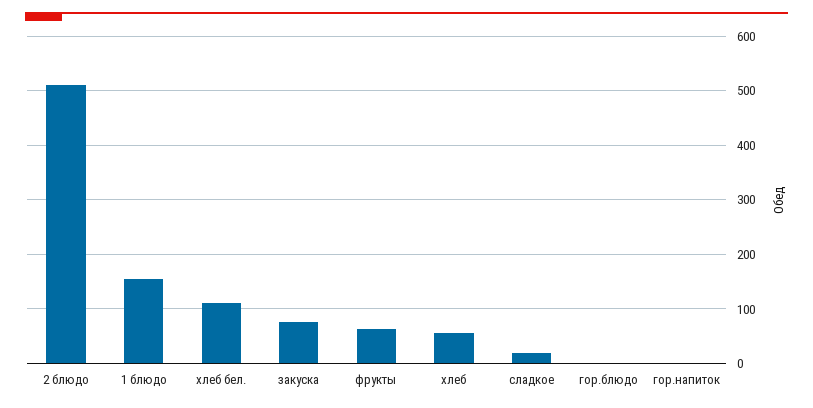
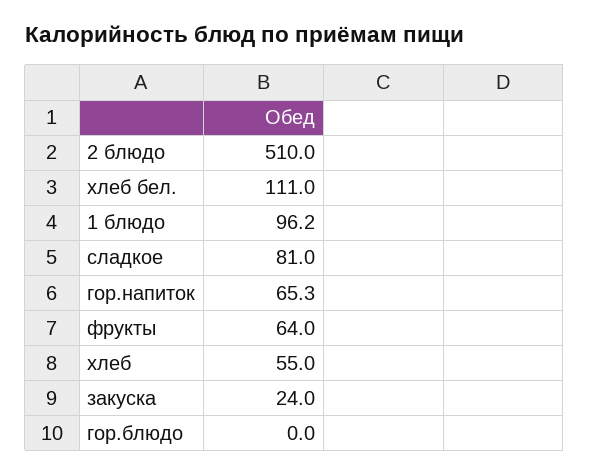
  {
    "2 блюдо": 510,
-   "1 блюдо": 160,
+   "1 блюдо": 96.2,
    "хлеб бел.": 111,
-   "закуска": 80,
+   "закуска": 24,
    "фрукты": 64,
    "хлеб": 55,
-   "сладкое": 20,
+   "сладкое": 81,
    "гор.блюдо": 0,
-   "гор.напиток": 0
+   "гор.напиток": 65.3
  }

